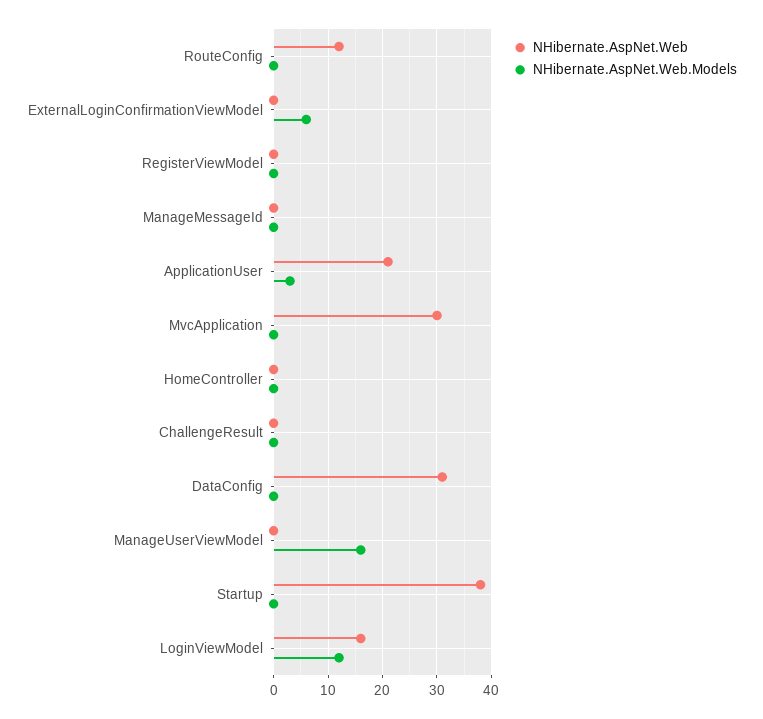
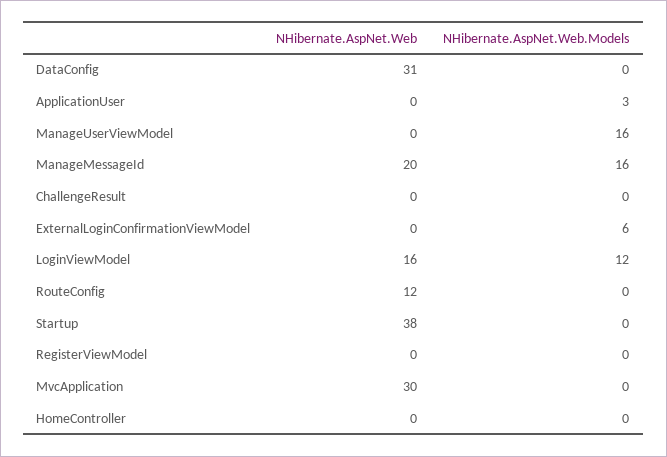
  {
    "NHibernate.AspNet.Web": {
      "RouteConfig": 12,
      "ExternalLoginConfirmationViewModel": 0,
      "RegisterViewModel": 0,
-     "ManageMessageId": 0,
+     "ManageMessageId": 20,
-     "ApplicationUser": 20,
+     "ApplicationUser": 0,
      "MvcApplication": 30,
      "HomeController": 0,
      "ChallengeResult": 0,
      "DataConfig": 31,
      "ManageUserViewModel": 0,
      "Startup": 38,
      "LoginViewModel": 16
    },
    "NHibernate.AspNet.Web.Models": {
      "RouteConfig": 0,
      "ExternalLoginConfirmationViewModel": 6,
      "RegisterViewModel": 0,
-     "ManageMessageId": 0,
+     "ManageMessageId": 16,
      "ApplicationUser": 3,
      "MvcApplication": 0,
      "HomeController": 0,
      "ChallengeResult": 0,
      "DataConfig": 0,
      "ManageUserViewModel": 16,
      "Startup": 0,
      "LoginViewModel": 12
    }
  }

